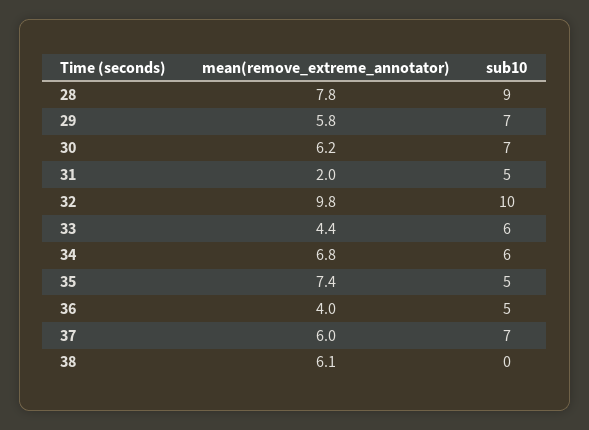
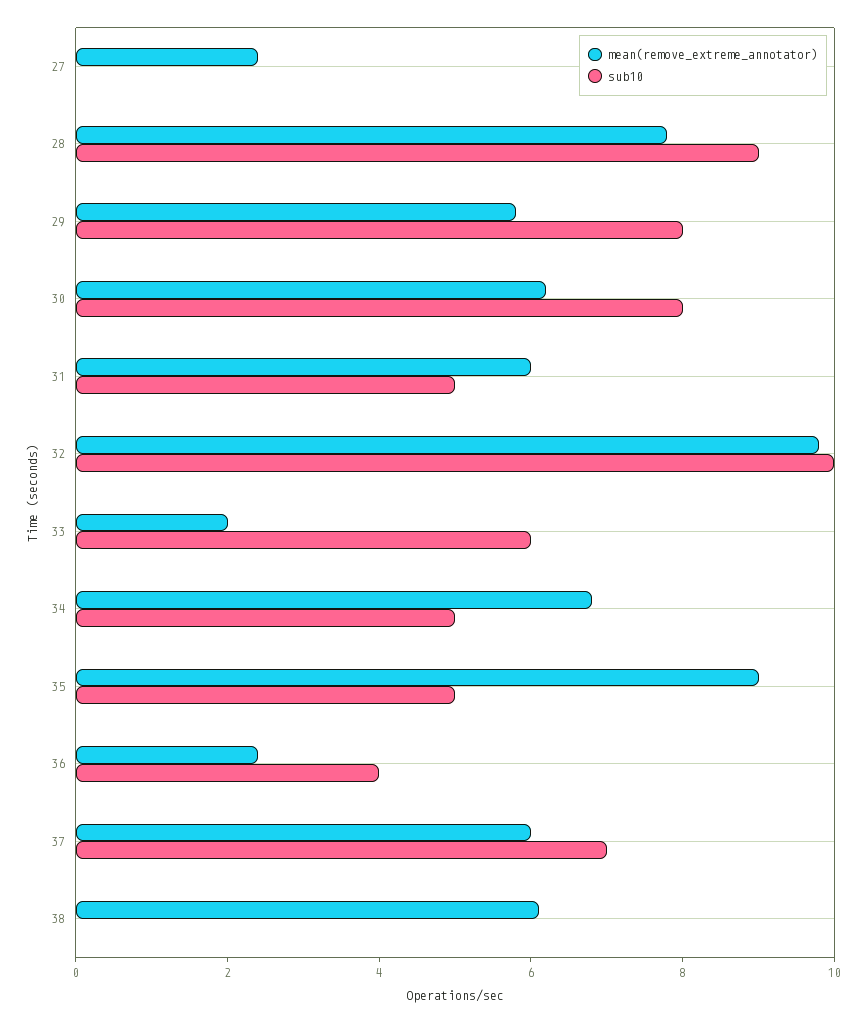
  {
    "mean(remove_extreme_annotator)": {
      "28": 7.8,
      "29": 5.8,
      "30": 6.2,
-     "31": 2,
+     "31": 6,
      "32": 9.8,
-     "33": 4.4,
+     "33": 2,
      "34": 6.8,
-     "35": 7.4,
+     "35": 9,
-     "36": 4,
+     "36": 2.5,
      "37": 6,
-     "38": 6.1
+     "38": 6.1,
+     "27": 2.5
    },
    "sub10": {
      "28": 9,
-     "29": 7,
+     "29": 8,
-     "30": 7,
+     "30": 8,
      "31": 5,
      "32": 10,
      "33": 6,
-     "34": 6,
+     "34": 5,
      "35": 5,
-     "36": 5,
+     "36": 4,
      "37": 7,
-     "38": 0
+     "38": 0,
+     "27": 0
    }
  }

